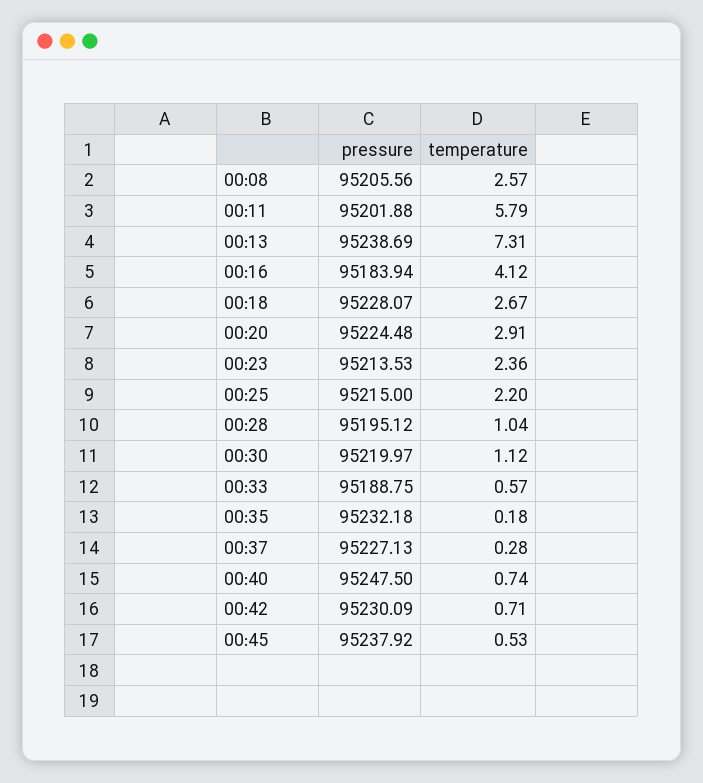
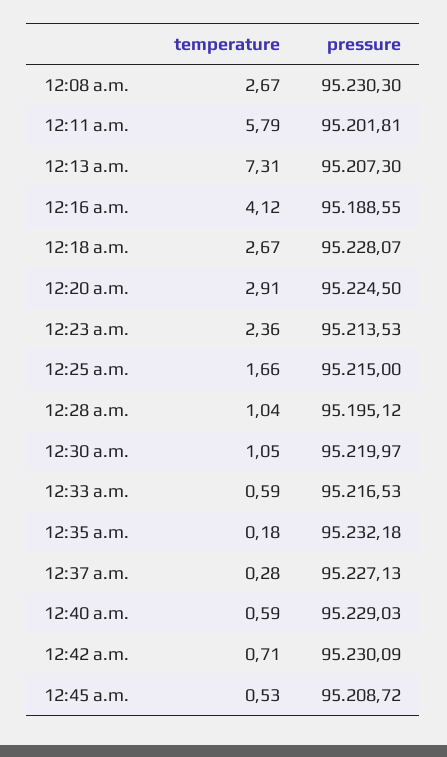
  {
    "pressure": {
-     "00:08": 95205.56,
+     "00:08": 95230.3,
-     "00:11": 95201.88,
+     "00:11": 95201.81,
-     "00:13": 95238.69,
+     "00:13": 95207.3,
-     "00:16": 95183.94,
+     "00:16": 95188.55,
      "00:18": 95228.07,
-     "00:20": 95224.48,
+     "00:20": 95224.5,
      "00:23": 95213.53,
      "00:25": 95215,
      "00:28": 95195.12,
      "00:30": 95219.97,
-     "00:33": 95188.75,
+     "00:33": 95216.53,
      "00:35": 95232.18,
      "00:37": 95227.13,
-     "00:40": 95247.5,
+     "00:40": 95229.03,
      "00:42": 95230.09,
-     "00:45": 95237.92
+     "00:45": 95208.72
    },
    "temperature": {
-     "00:08": 2.57,
+     "00:08": 2.67,
      "00:11": 5.79,
      "00:13": 7.31,
      "00:16": 4.12,
      "00:18": 2.67,
      "00:20": 2.91,
      "00:23": 2.36,
-     "00:25": 2.2,
+     "00:25": 1.66,
      "00:28": 1.04,
-     "00:30": 1.12,
+     "00:30": 1.05,
-     "00:33": 0.57,
+     "00:33": 0.59,
      "00:35": 0.18,
      "00:37": 0.28,
-     "00:40": 0.74,
+     "00:40": 0.59,
      "00:42": 0.71,
      "00:45": 0.53
    }
  }

